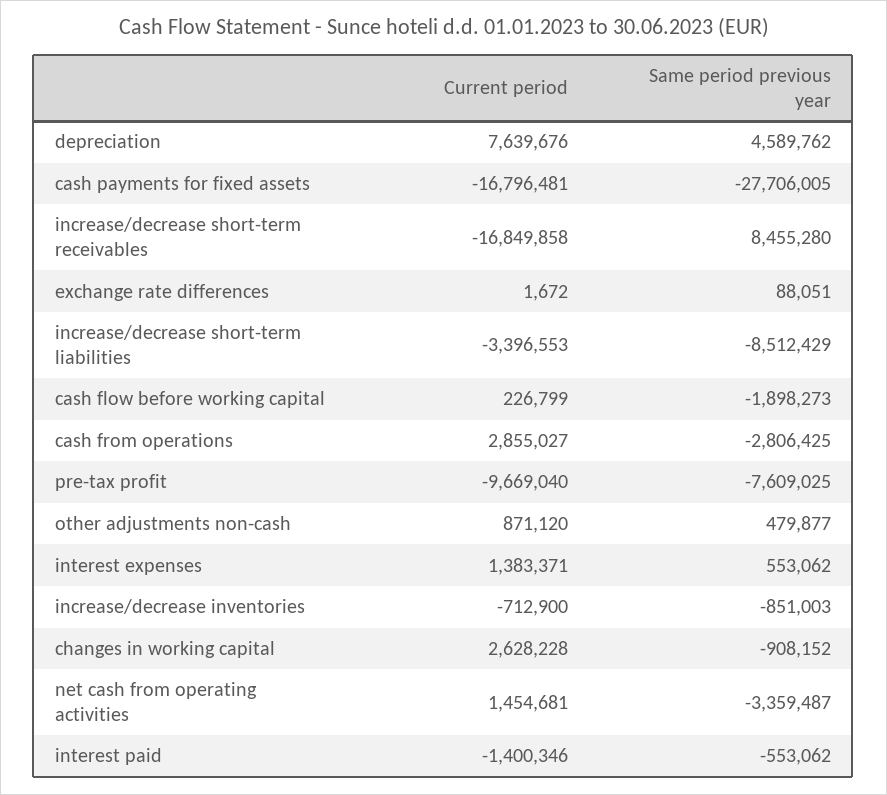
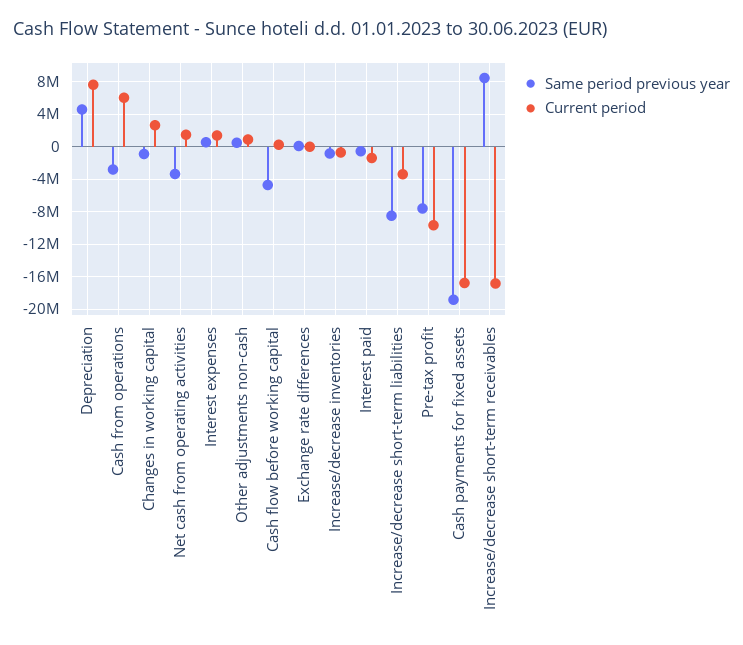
  {
    "Current period": {
      "depreciation": 7639676,
      "cash payments for fixed assets": -16796481,
      "increase/decrease short-term receivables": -16849858,
      "exchange rate differences": 1672,
      "increase/decrease short-term liabilities": -3396553,
      "cash flow before working capital": 226799,
-     "cash from operations": 2855027,
+     "cash from operations": 6000000,
      "pre-tax profit": -9669040,
      "other adjustments non-cash": 871120,
      "interest expenses": 1383371,
      "increase/decrease inventories": -712900,
      "changes in working capital": 2628228,
      "net cash from operating activities": 1454681,
      "interest paid": -1400346
    },
    "Same period previous year": {
      "depreciation": 4589762,
-     "cash payments for fixed assets": -27706005,
+     "cash payments for fixed assets": -19000000,
      "increase/decrease short-term receivables": 8455280,
      "exchange rate differences": 88051,
      "increase/decrease short-term liabilities": -8512429,
-     "cash flow before working capital": -1898273,
+     "cash flow before working capital": -5000000,
      "cash from operations": -2806425,
      "pre-tax profit": -7609025,
      "other adjustments non-cash": 479877,
      "interest expenses": 553062,
      "increase/decrease inventories": -851003,
      "changes in working capital": -908152,
      "net cash from operating activities": -3359487,
      "interest paid": -553062
    }
  }

